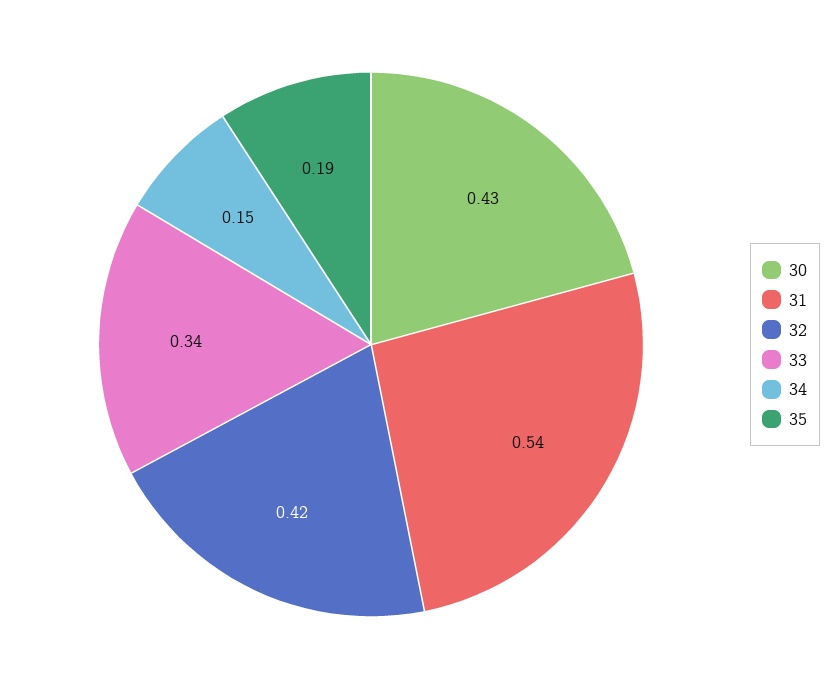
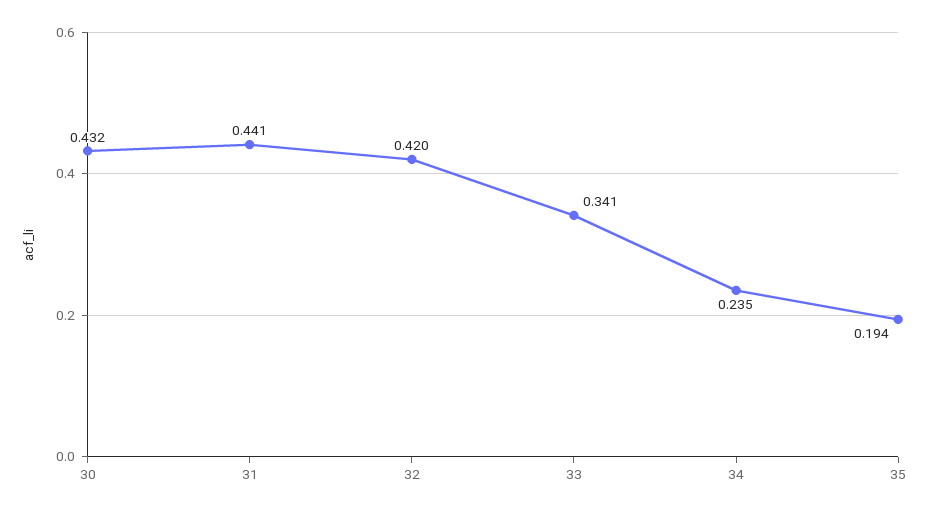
  {
    "30": 0.432,
-   "31": 0.54,
+   "31": 0.441,
    "32": 0.42,
    "33": 0.341,
-   "34": 0.15,
+   "34": 0.235,
    "35": 0.194
  }

